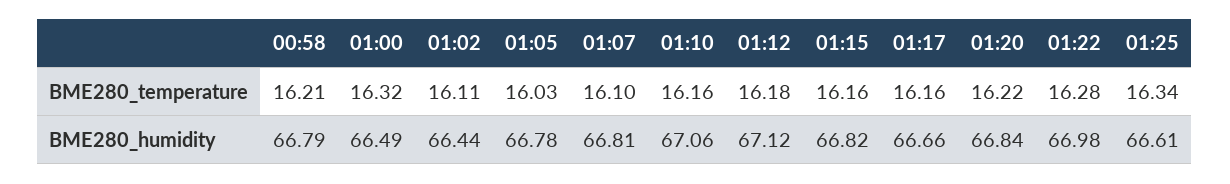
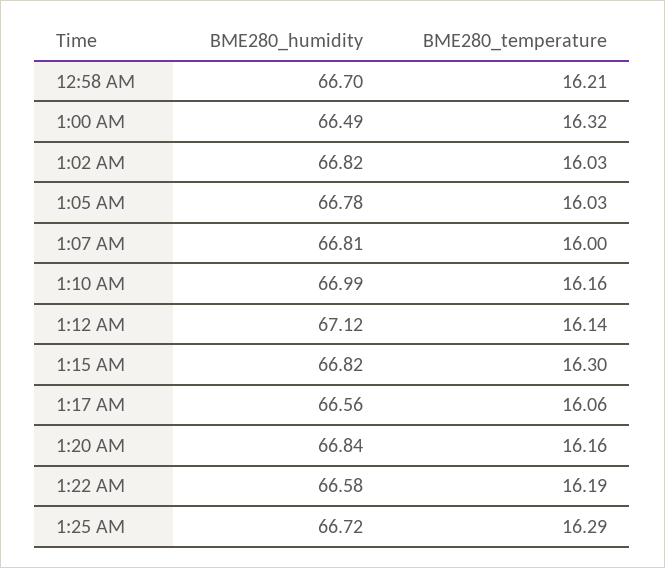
  {
    "00:58": {
      "BME280_temperature": 16.21,
-     "BME280_humidity": 66.79
+     "BME280_humidity": 66.7
    },
    "01:00": {
      "BME280_temperature": 16.32,
      "BME280_humidity": 66.49
    },
    "01:02": {
-     "BME280_temperature": 16.11,
+     "BME280_temperature": 16.03,
-     "BME280_humidity": 66.44
+     "BME280_humidity": 66.82
    },
    "01:05": {
      "BME280_temperature": 16.03,
      "BME280_humidity": 66.78
    },
    "01:07": {
-     "BME280_temperature": 16.1,
+     "BME280_temperature": 16,
      "BME280_humidity": 66.81
    },
    "01:10": {
      "BME280_temperature": 16.16,
-     "BME280_humidity": 67.06
+     "BME280_humidity": 66.99
    },
    "01:12": {
-     "BME280_temperature": 16.18,
+     "BME280_temperature": 16.14,
      "BME280_humidity": 67.12
    },
    "01:15": {
-     "BME280_temperature": 16.16,
+     "BME280_temperature": 16.3,
      "BME280_humidity": 66.82
    },
    "01:17": {
-     "BME280_temperature": 16.16,
+     "BME280_temperature": 16.06,
-     "BME280_humidity": 66.66
+     "BME280_humidity": 66.56
    },
    "01:20": {
-     "BME280_temperature": 16.22,
+     "BME280_temperature": 16.16,
      "BME280_humidity": 66.84
    },
    "01:22": {
-     "BME280_temperature": 16.28,
+     "BME280_temperature": 16.19,
-     "BME280_humidity": 66.98
+     "BME280_humidity": 66.58
    },
    "01:25": {
-     "BME280_temperature": 16.34,
+     "BME280_temperature": 16.29,
-     "BME280_humidity": 66.61
+     "BME280_humidity": 66.72
    }
  }

